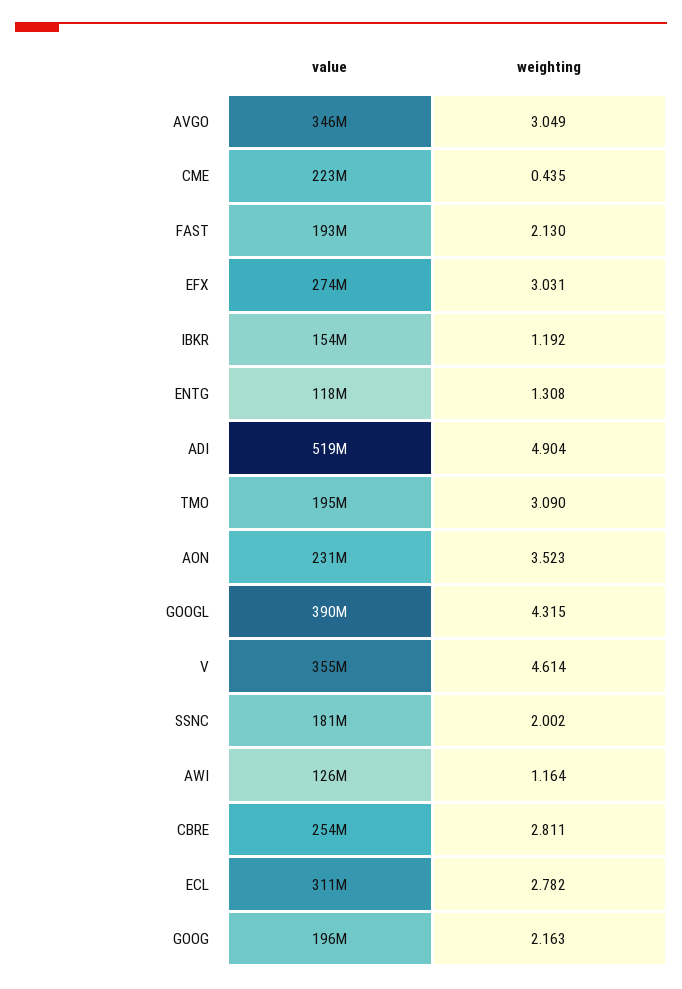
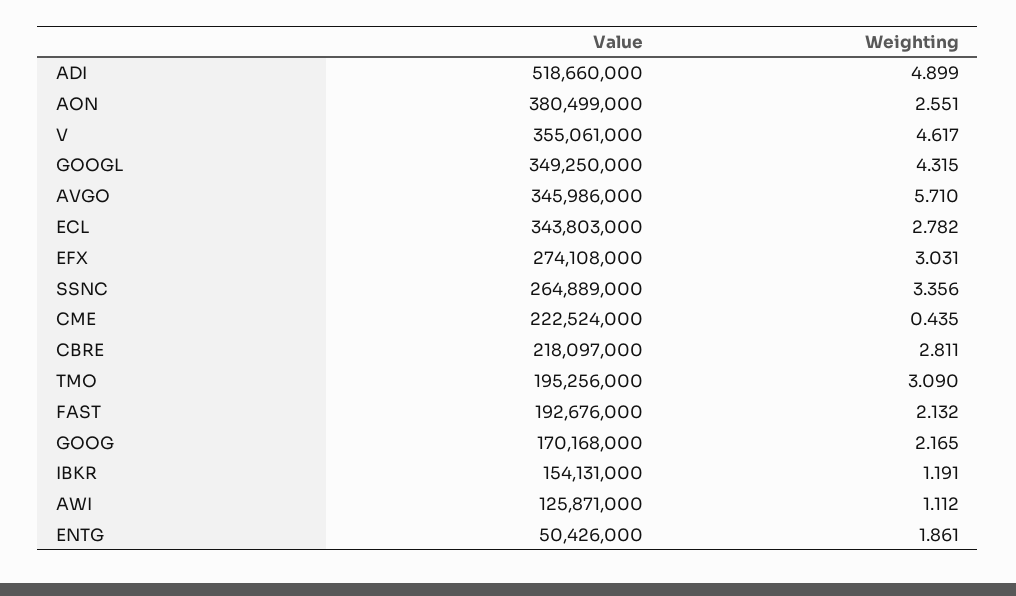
  {
    "value": {
      "AVGO": 345986000,
      "CME": 222524000,
      "FAST": 192676000,
      "EFX": 274108000,
      "IBKR": 154131000,
-     "ENTG": 118000000,
+     "ENTG": 50426000,
      "ADI": 518660000,
      "TMO": 195256000,
-     "AON": 231000000,
+     "AON": 380499000,
-     "GOOGL": 390000000,
+     "GOOGL": 349250000,
      "V": 355061000,
-     "SSNC": 181000000,
+     "SSNC": 264889000,
      "AWI": 125871000,
-     "CBRE": 254000000,
+     "CBRE": 218097000,
-     "ECL": 311000000,
+     "ECL": 343803000,
-     "GOOG": 196000000
+     "GOOG": 170168000
    },
    "weighting": {
-     "AVGO": 3.049,
+     "AVGO": 5.71,
      "CME": 0.435,
-     "FAST": 2.13,
+     "FAST": 2.132,
      "EFX": 3.031,
-     "IBKR": 1.192,
+     "IBKR": 1.191,
-     "ENTG": 1.308,
+     "ENTG": 1.861,
-     "ADI": 4.904,
+     "ADI": 4.899,
      "TMO": 3.09,
-     "AON": 3.523,
+     "AON": 2.551,
      "GOOGL": 4.315,
-     "V": 4.614,
+     "V": 4.617,
-     "SSNC": 2.002,
+     "SSNC": 3.356,
-     "AWI": 1.164,
+     "AWI": 1.112,
      "CBRE": 2.811,
      "ECL": 2.782,
-     "GOOG": 2.163
+     "GOOG": 2.165
    }
  }

